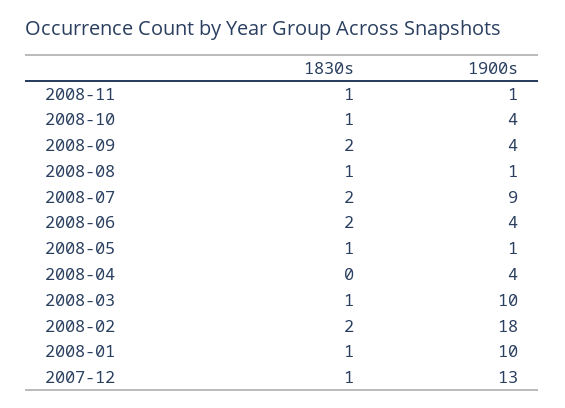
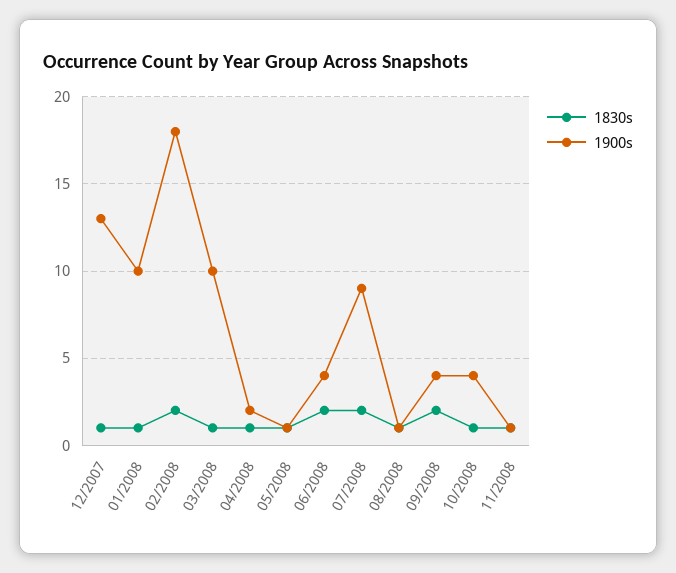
  {
    "1830s": {
      "2008-11": 1,
      "2008-10": 1,
      "2008-09": 2,
      "2008-08": 1,
      "2008-07": 2,
      "2008-06": 2,
      "2008-05": 1,
-     "2008-04": 0,
+     "2008-04": 1,
      "2008-03": 1,
      "2008-02": 2,
      "2008-01": 1,
      "2007-12": 1
    },
    "1900s": {
      "2008-11": 1,
      "2008-10": 4,
      "2008-09": 4,
      "2008-08": 1,
      "2008-07": 9,
      "2008-06": 4,
      "2008-05": 1,
-     "2008-04": 4,
+     "2008-04": 2,
      "2008-03": 10,
      "2008-02": 18,
      "2008-01": 10,
      "2007-12": 13
    }
  }

